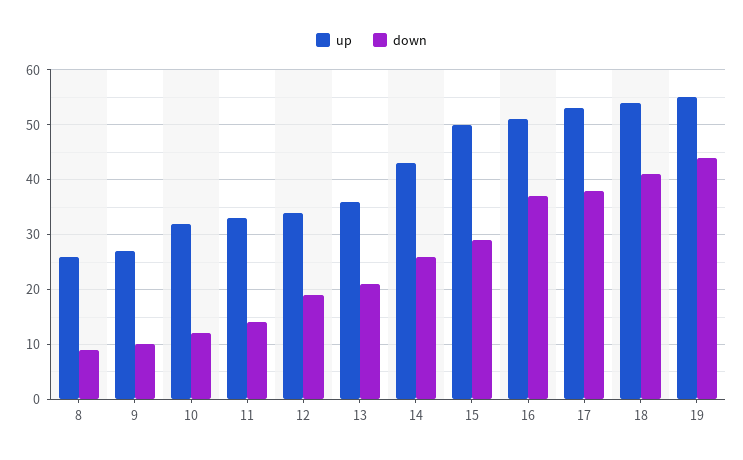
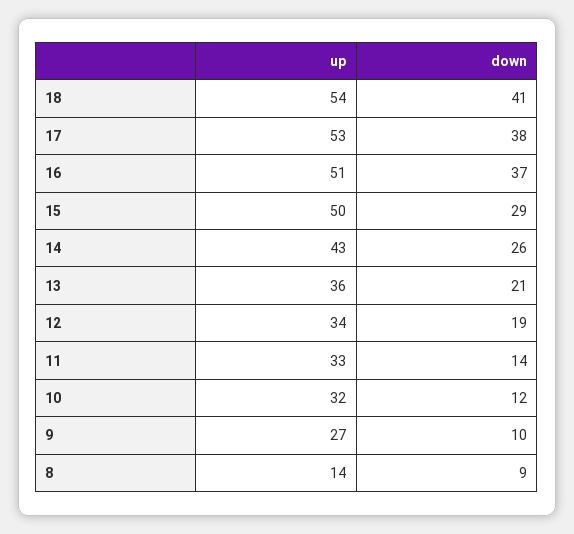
  {
    "up": {
-     "8": 25,
+     "8": 14,
      "9": 27,
      "10": 32,
      "11": 33,
      "12": 34,
      "13": 36,
      "14": 43,
      "15": 50,
      "16": 51,
      "17": 53,
-     "18": 54,
+     "18": 54
-     "19": 55
    },
    "down": {
      "8": 9,
      "9": 10,
      "10": 12,
      "11": 14,
      "12": 19,
      "13": 21,
      "14": 26,
      "15": 29,
      "16": 37,
      "17": 38,
-     "18": 41,
+     "18": 41
-     "19": 45
    }
  }

